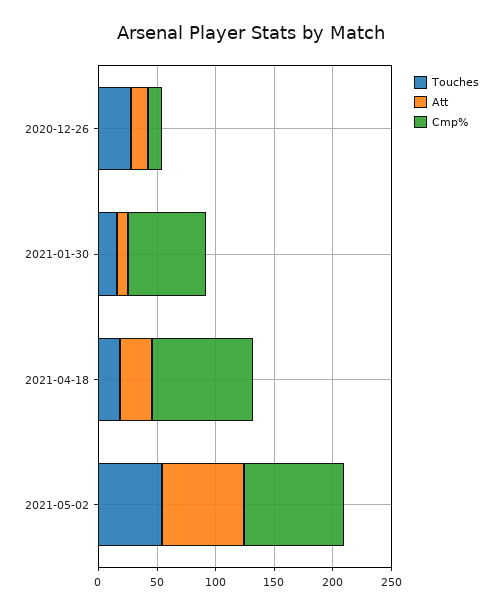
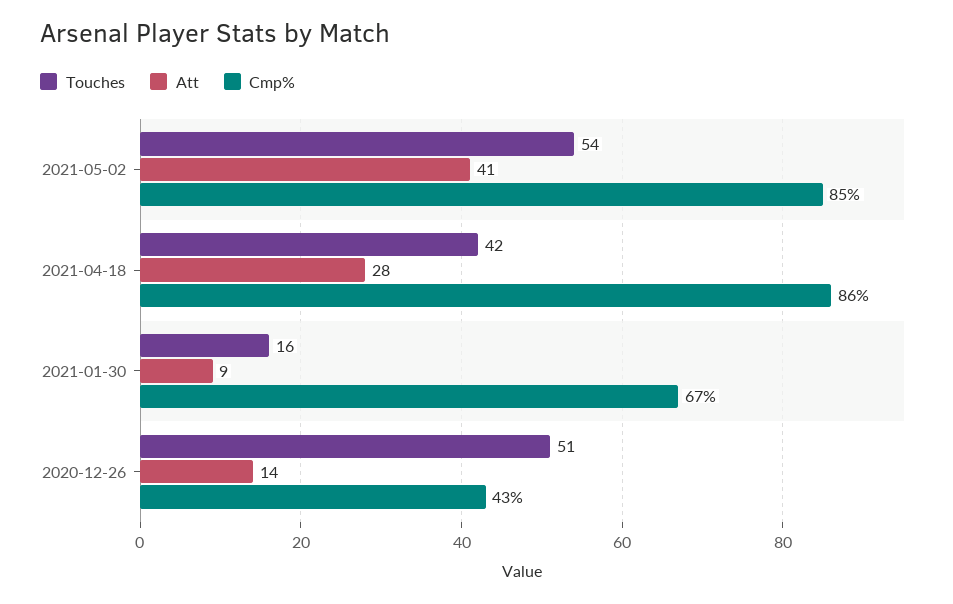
  {
    "Touches": {
-     "2020-12-26": 30,
+     "2020-12-26": 51,
      "2021-01-30": 16,
-     "2021-04-18": 20,
+     "2021-04-18": 42,
      "2021-05-02": 54
    },
    "Att": {
      "2020-12-26": 14,
      "2021-01-30": 9,
      "2021-04-18": 28,
-     "2021-05-02": 70
+     "2021-05-02": 41
    },
    "Cmp%": {
-     "2020-12-26": 10,
+     "2020-12-26": 43,
      "2021-01-30": 67,
      "2021-04-18": 86,
      "2021-05-02": 85
    }
  }

